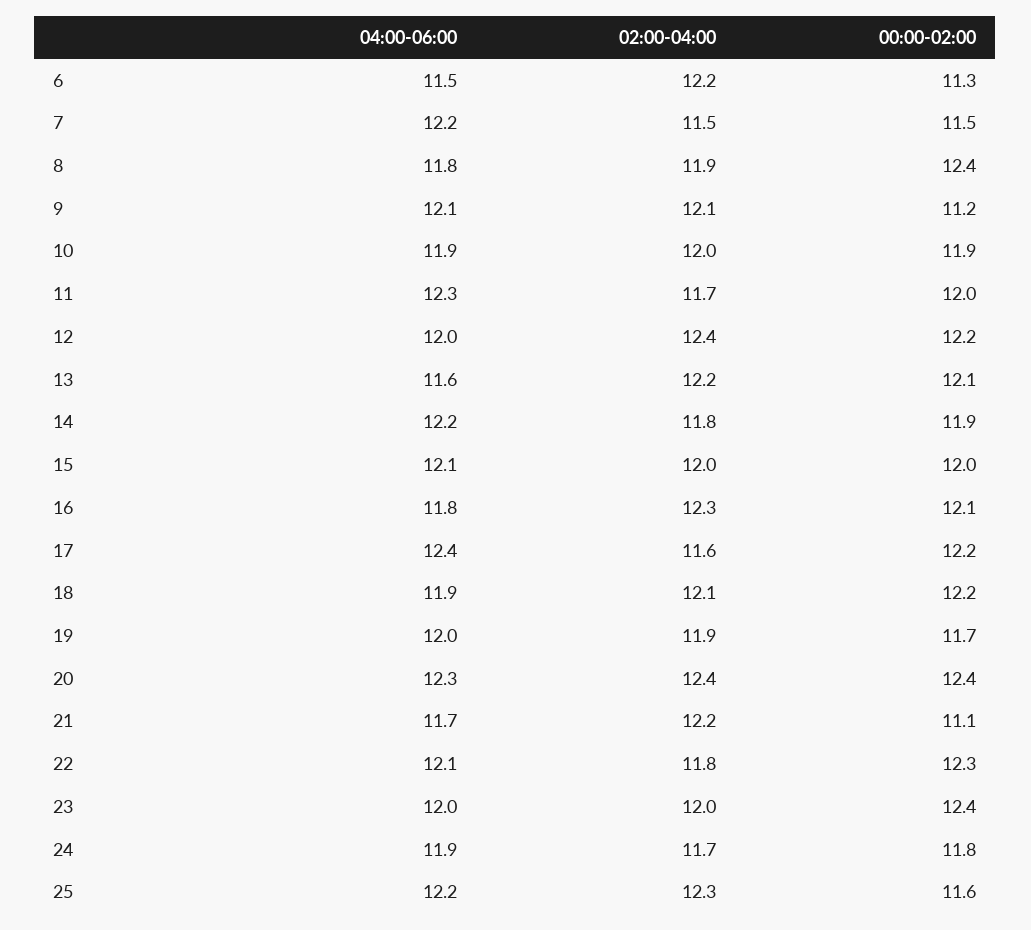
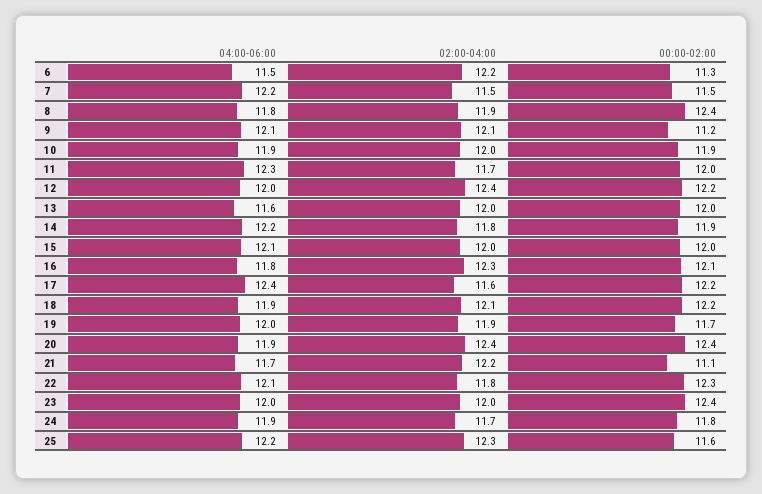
  {
    "04:00-06:00": {
      "6": 11.5,
      "7": 12.2,
      "8": 11.8,
      "9": 12.1,
      "10": 11.9,
      "11": 12.3,
      "12": 12,
      "13": 11.6,
      "14": 12.2,
      "15": 12.1,
      "16": 11.8,
      "17": 12.4,
      "18": 11.9,
      "19": 12,
-     "20": 12.3,
+     "20": 11.9,
      "21": 11.7,
      "22": 12.1,
      "23": 12,
      "24": 11.9,
      "25": 12.2
    },
    "02:00-04:00": {
      "6": 12.2,
      "7": 11.5,
      "8": 11.9,
      "9": 12.1,
      "10": 12,
      "11": 11.7,
      "12": 12.4,
-     "13": 12.2,
+     "13": 12,
      "14": 11.8,
      "15": 12,
      "16": 12.3,
      "17": 11.6,
      "18": 12.1,
      "19": 11.9,
      "20": 12.4,
      "21": 12.2,
      "22": 11.8,
      "23": 12,
      "24": 11.7,
      "25": 12.3
    },
    "00:00-02:00": {
      "6": 11.3,
      "7": 11.5,
      "8": 12.4,
      "9": 11.2,
      "10": 11.9,
      "11": 12,
      "12": 12.2,
-     "13": 12.1,
+     "13": 12,
      "14": 11.9,
      "15": 12,
      "16": 12.1,
      "17": 12.2,
      "18": 12.2,
      "19": 11.7,
      "20": 12.4,
      "21": 11.1,
      "22": 12.3,
      "23": 12.4,
      "24": 11.8,
      "25": 11.6
    }
  }

